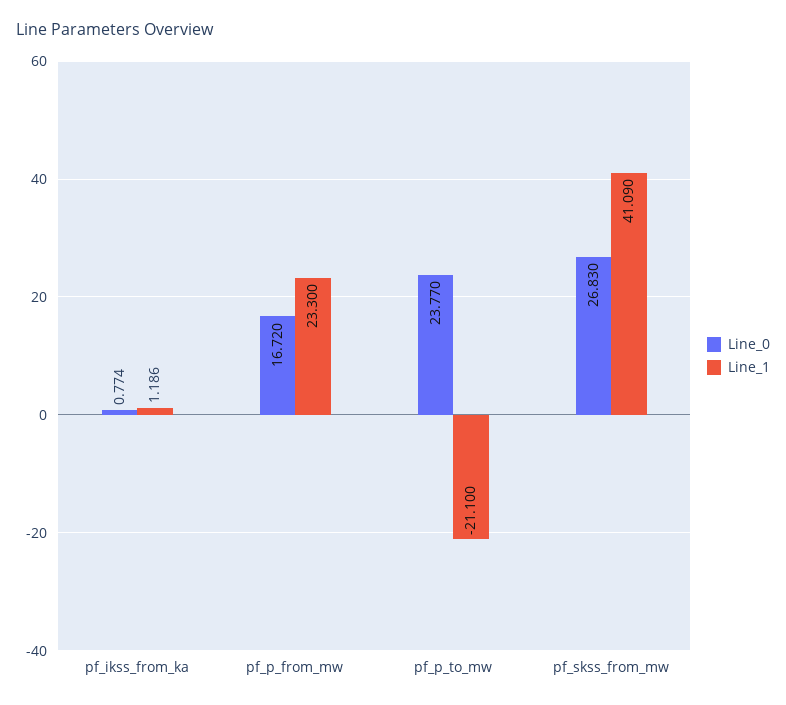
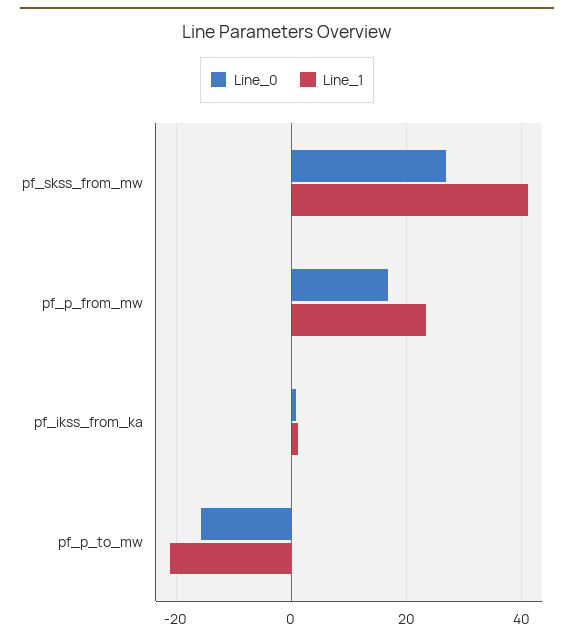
  {
    "Line_0": {
      "pf_ikss_from_ka": 0.774,
      "pf_p_from_mw": 16.72,
-     "pf_p_to_mw": 23.77,
+     "pf_p_to_mw": -16,
      "pf_skss_from_mw": 26.83
    },
    "Line_1": {
      "pf_ikss_from_ka": 1.186,
      "pf_p_from_mw": 23.3,
      "pf_p_to_mw": -21.1,
      "pf_skss_from_mw": 41.09
    }
  }

